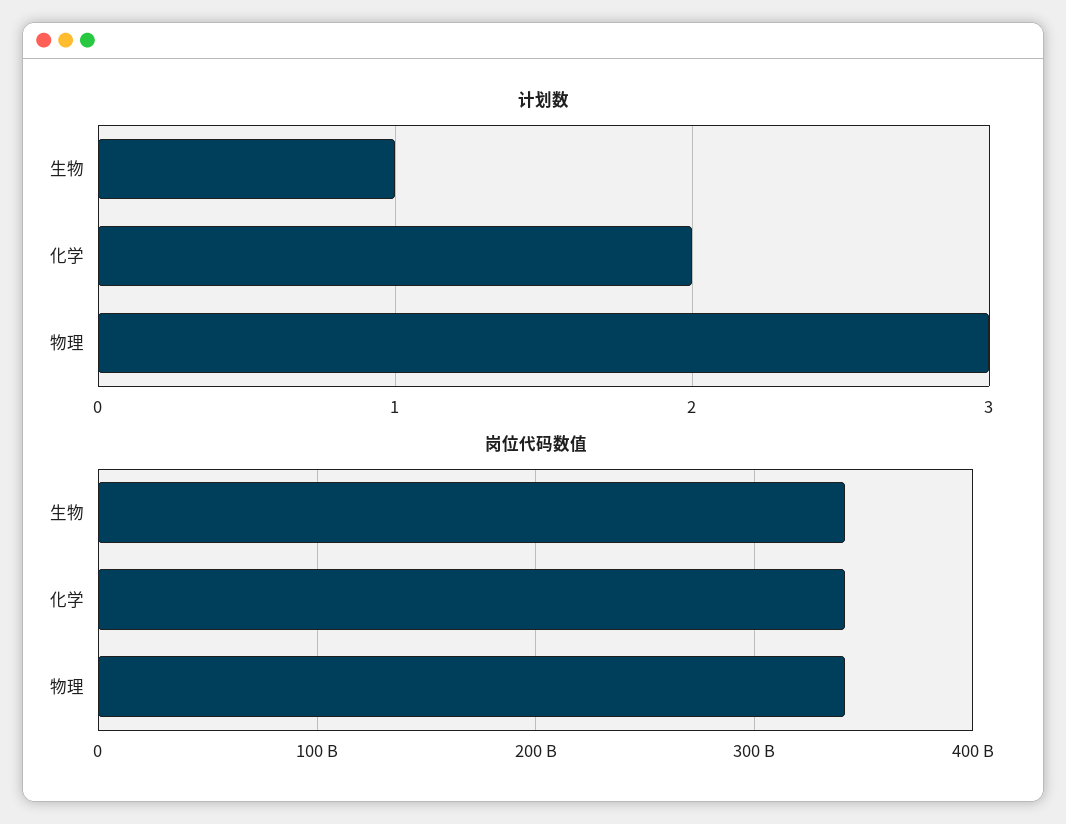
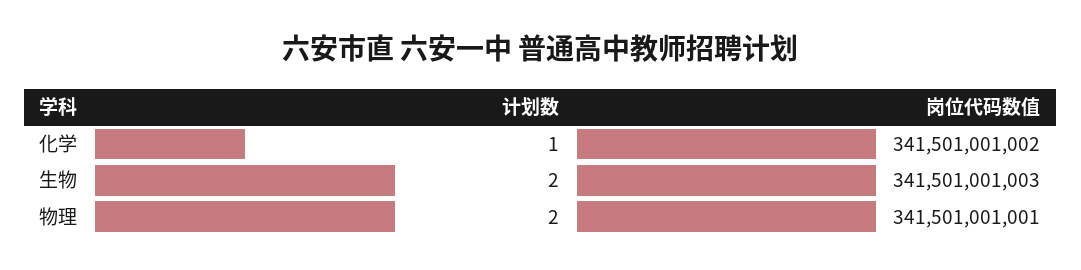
  {
    "计划数": {
-     "生物": 1,
+     "生物": 2,
-     "化学": 2,
+     "化学": 1,
-     "物理": 3
+     "物理": 2
    },
    "岗位代码数值": {
      "生物": 341501001003,
      "化学": 341501001002,
      "物理": 341501001001
    }
  }

